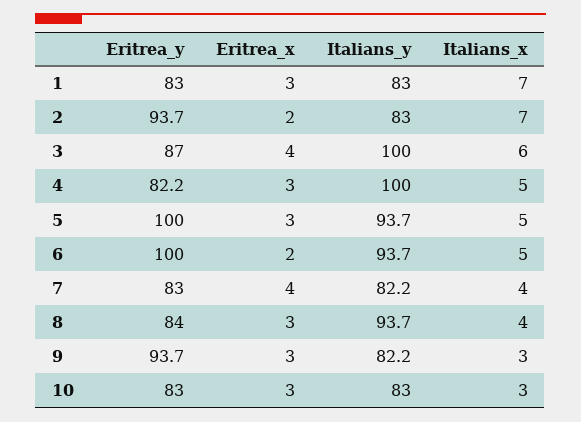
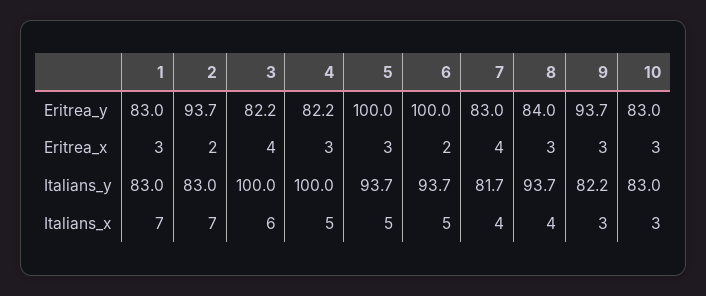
  {
    "Eritrea_y": {
      "1": 83,
      "2": 93.7,
-     "3": 87,
+     "3": 82.2,
      "4": 82.2,
      "5": 100,
      "6": 100,
      "7": 83,
      "8": 84,
      "9": 93.7,
      "10": 83
    },
    "Eritrea_x": {
      "1": 3,
      "2": 2,
      "3": 4,
      "4": 3,
      "5": 3,
      "6": 2,
      "7": 4,
      "8": 3,
      "9": 3,
      "10": 3
    },
    "Italians_y": {
      "1": 83,
      "2": 83,
      "3": 100,
      "4": 100,
      "5": 93.7,
      "6": 93.7,
-     "7": 82.2,
+     "7": 81.7,
      "8": 93.7,
      "9": 82.2,
      "10": 83
    },
    "Italians_x": {
      "1": 7,
      "2": 7,
      "3": 6,
      "4": 5,
      "5": 5,
      "6": 5,
      "7": 4,
      "8": 4,
      "9": 3,
      "10": 3
    }
  }

